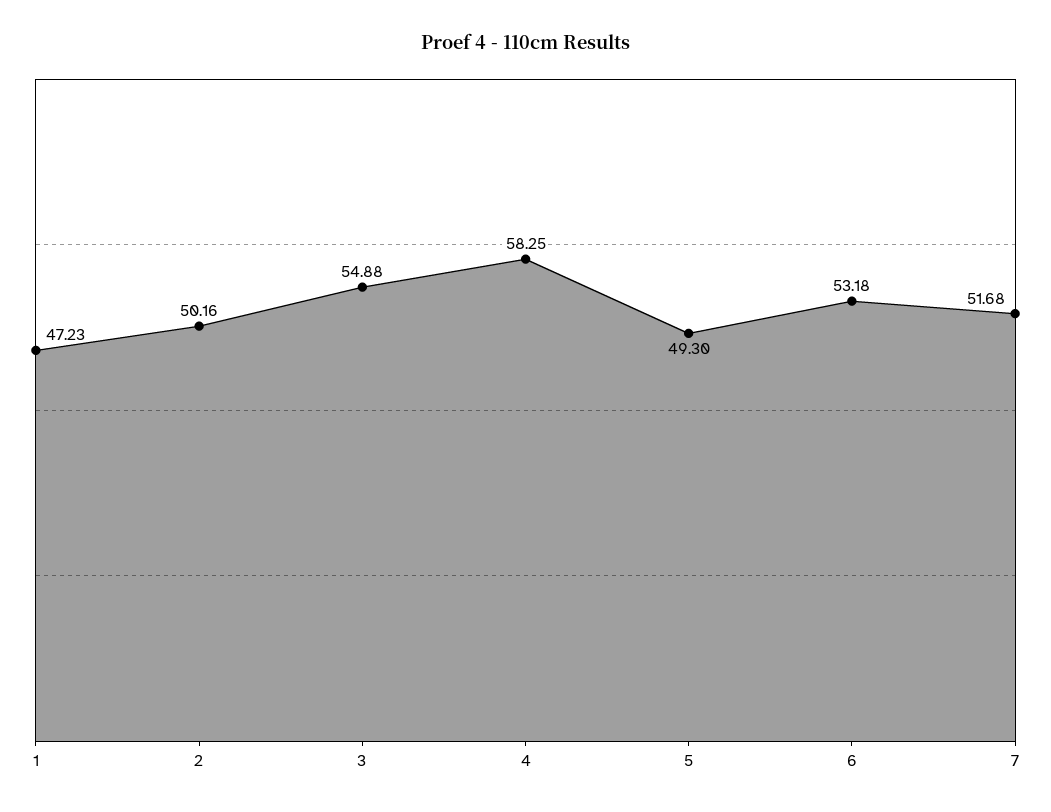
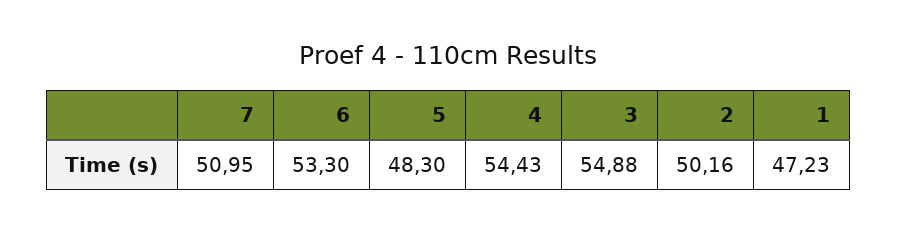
  {
    "1": 47.23,
    "2": 50.16,
    "3": 54.88,
-   "4": 58.25,
+   "4": 54.43,
-   "5": 49.3,
+   "5": 48.3,
-   "6": 53.18,
+   "6": 53.3,
-   "7": 51.68
+   "7": 50.95
  }

